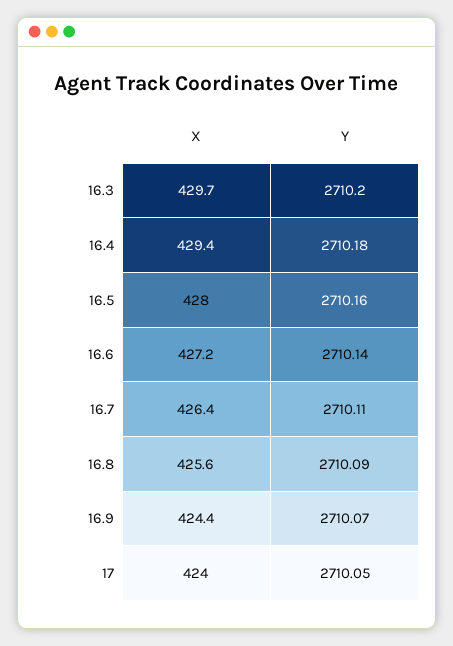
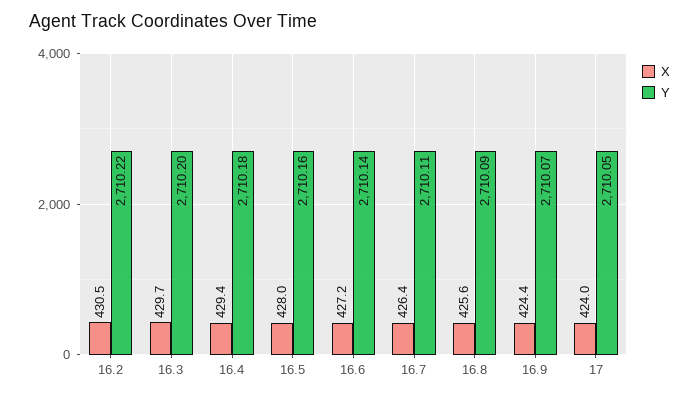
  {
    "X": {
      "16.3": 429.7,
      "16.4": 429.4,
      "16.5": 428,
      "16.6": 427.2,
      "16.7": 426.4,
      "16.8": 425.6,
      "16.9": 424.4,
-     "17": 424
+     "17": 424,
+     "16.2": 430.5
    },
    "Y": {
      "16.3": 2710.2,
      "16.4": 2710.18,
      "16.5": 2710.16,
      "16.6": 2710.14,
      "16.7": 2710.11,
      "16.8": 2710.09,
      "16.9": 2710.07,
-     "17": 2710.05
+     "17": 2710.05,
+     "16.2": 2710.22
    }
  }

